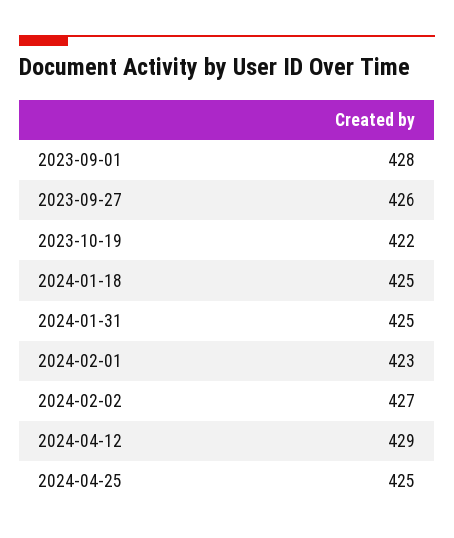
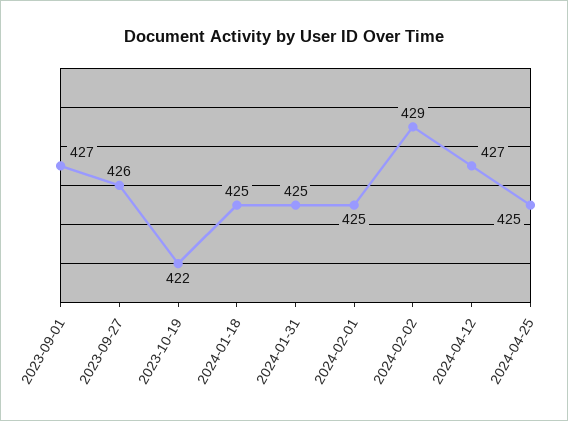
  {
-   "2023-09-01": 428,
+   "2023-09-01": 427,
    "2023-09-27": 426,
    "2023-10-19": 422,
    "2024-01-18": 425,
    "2024-01-31": 425,
-   "2024-02-01": 423,
+   "2024-02-01": 425,
-   "2024-02-02": 427,
+   "2024-02-02": 429,
-   "2024-04-12": 429,
+   "2024-04-12": 427,
    "2024-04-25": 425
  }

